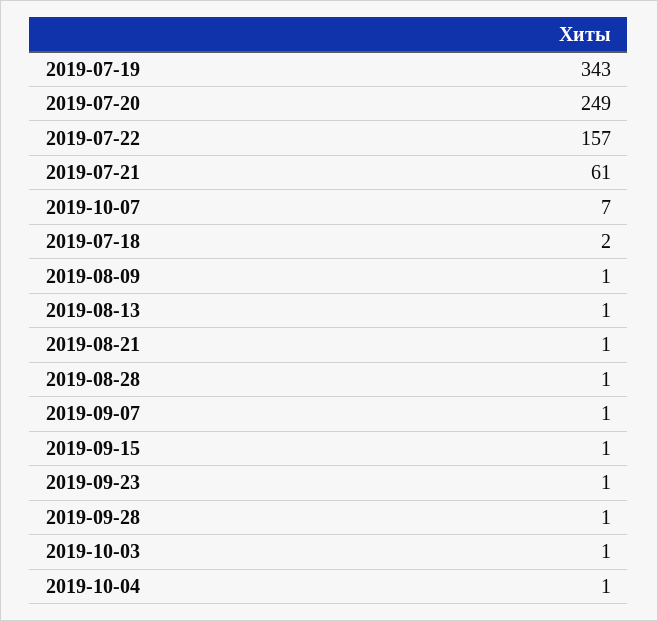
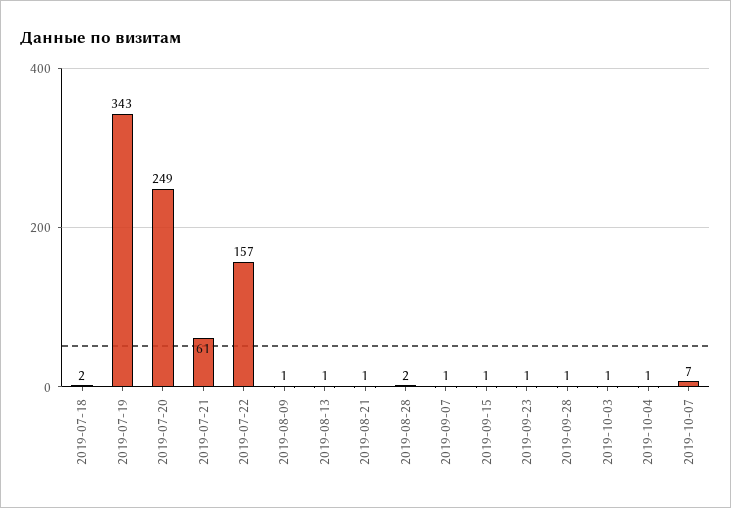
  {
    "2019-07-19": 343,
    "2019-07-20": 249,
    "2019-07-22": 157,
    "2019-07-21": 61,
    "2019-10-07": 7,
    "2019-07-18": 2,
    "2019-08-09": 1,
    "2019-08-13": 1,
    "2019-08-21": 1,
-   "2019-08-28": 1,
+   "2019-08-28": 2,
    "2019-09-07": 1,
    "2019-09-15": 1,
    "2019-09-23": 1,
    "2019-09-28": 1,
    "2019-10-03": 1,
    "2019-10-04": 1
  }

